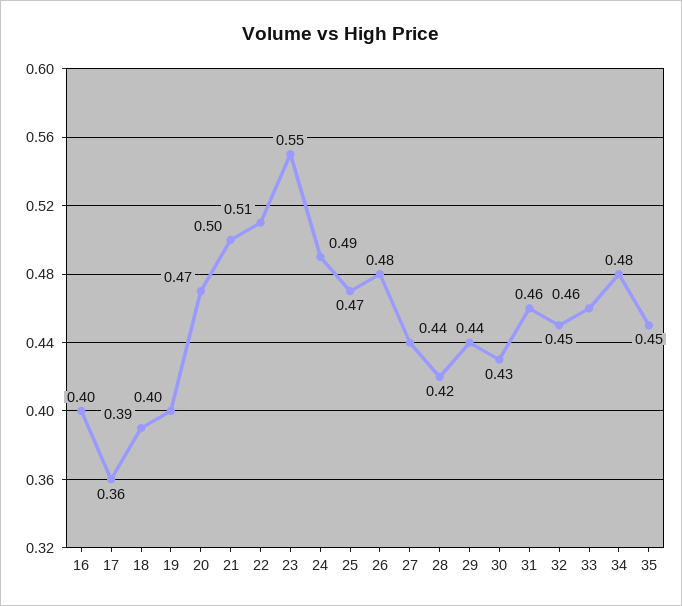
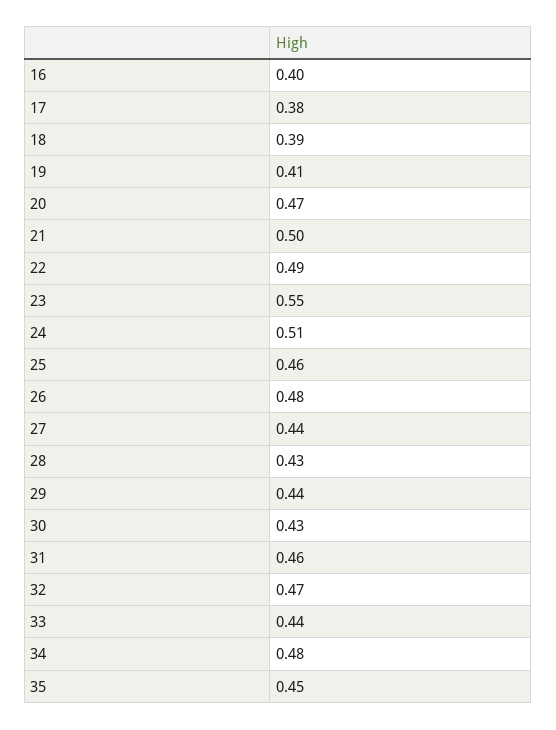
  {
    "16": 0.4,
-   "17": 0.36,
+   "17": 0.38,
    "18": 0.39,
-   "19": 0.4,
+   "19": 0.41,
    "20": 0.47,
    "21": 0.5,
-   "22": 0.51,
+   "22": 0.49,
    "23": 0.55,
-   "24": 0.49,
+   "24": 0.51,
-   "25": 0.47,
+   "25": 0.46,
    "26": 0.48,
    "27": 0.44,
-   "28": 0.42,
+   "28": 0.43,
    "29": 0.44,
    "30": 0.43,
    "31": 0.46,
-   "32": 0.45,
+   "32": 0.47,
-   "33": 0.46,
+   "33": 0.44,
    "34": 0.48,
    "35": 0.45
  }

